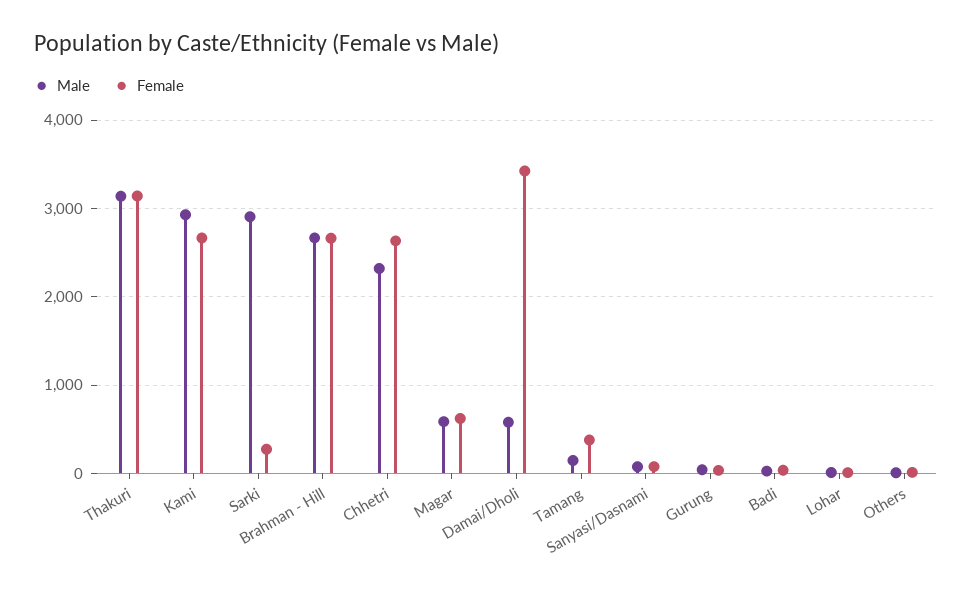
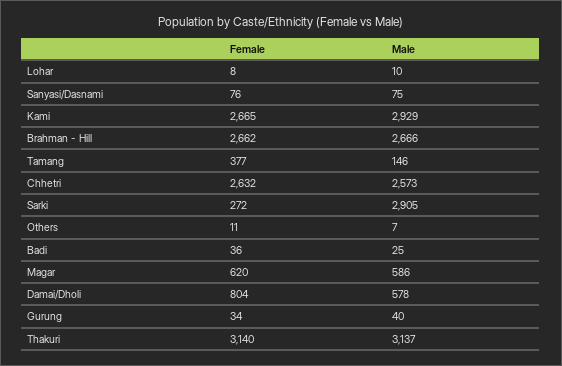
  {
    "Male": {
      "Thakuri": 3137,
      "Kami": 2929,
      "Sarki": 2905,
      "Brahman - Hill": 2666,
-     "Chhetri": 2300,
+     "Chhetri": 2573,
      "Magar": 586,
      "Damai/Dholi": 578,
      "Tamang": 146,
      "Sanyasi/Dasnami": 75,
      "Gurung": 40,
      "Badi": 25,
      "Lohar": 10,
      "Others": 7
    },
    "Female": {
      "Thakuri": 3140,
      "Kami": 2665,
      "Sarki": 272,
      "Brahman - Hill": 2662,
      "Chhetri": 2632,
      "Magar": 620,
-     "Damai/Dholi": 3400,
+     "Damai/Dholi": 804,
      "Tamang": 377,
      "Sanyasi/Dasnami": 76,
      "Gurung": 34,
      "Badi": 36,
      "Lohar": 8,
      "Others": 11
    }
  }

